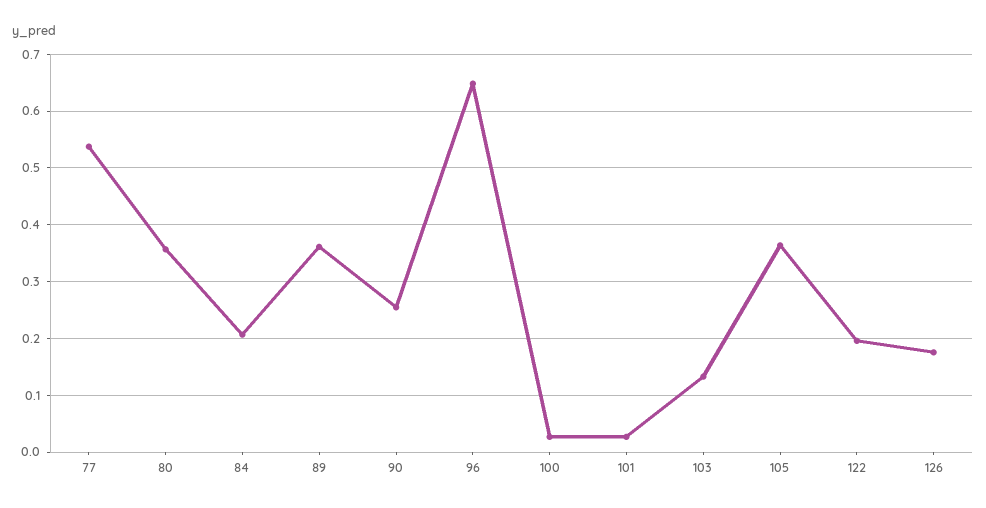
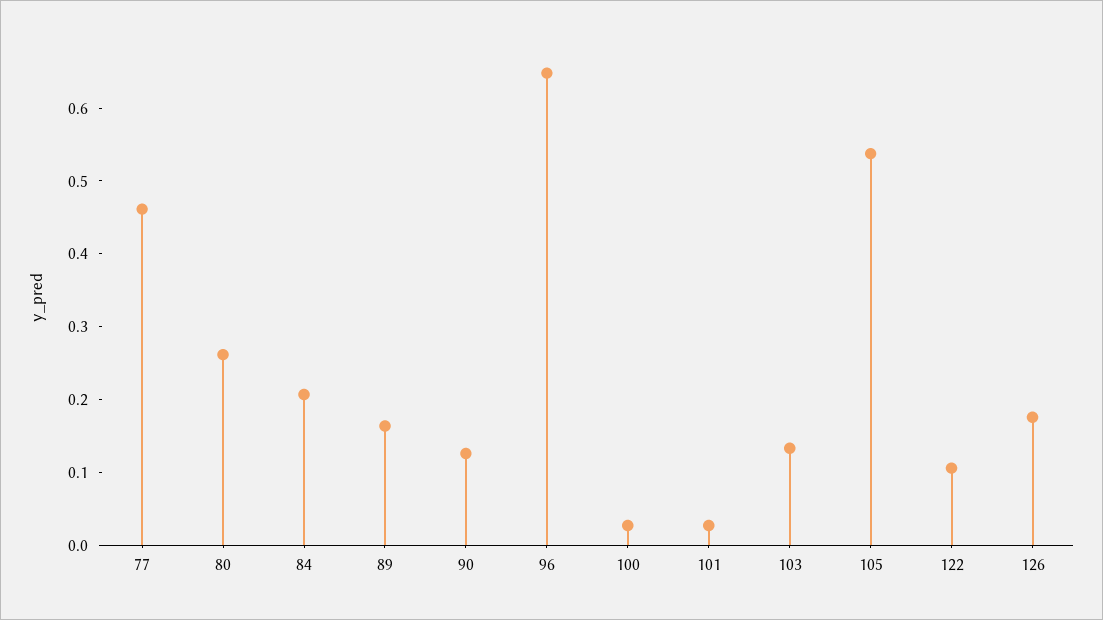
  {
-   "77": 0.54,
+   "77": 0.46,
-   "80": 0.36,
+   "80": 0.26,
    "84": 0.2,
-   "89": 0.36,
+   "89": 0.16,
-   "90": 0.26,
+   "90": 0.12,
    "96": 0.64,
    "100": 0.02,
    "101": 0.02,
    "103": 0.14,
-   "105": 0.36,
+   "105": 0.54,
-   "122": 0.2,
+   "122": 0.1,
    "126": 0.18
  }

